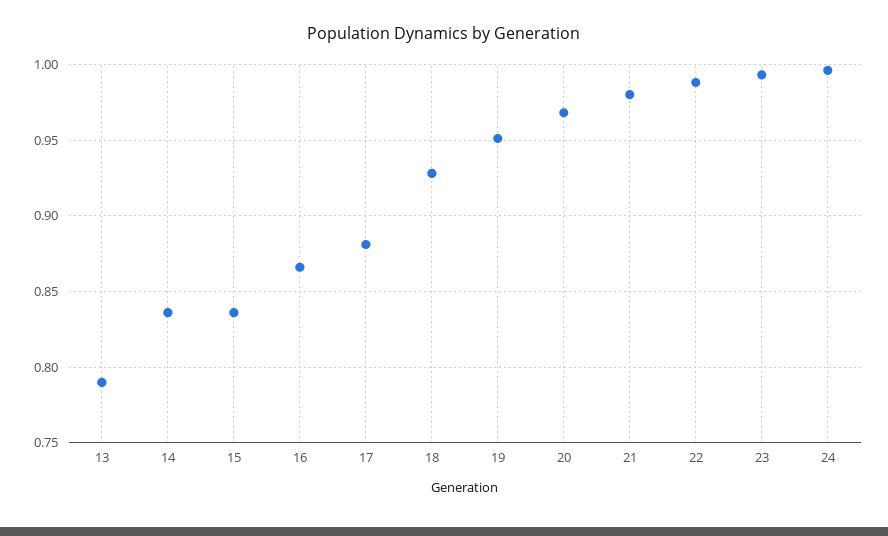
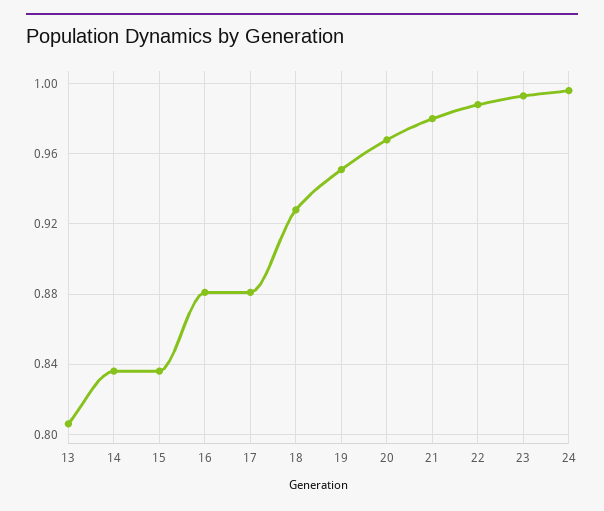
  {
-   "13": 0.79,
+   "13": 0.805,
    "14": 0.835,
    "15": 0.835,
-   "16": 0.865,
+   "16": 0.88,
    "17": 0.88,
    "18": 0.93,
    "19": 0.95,
    "20": 0.97,
    "21": 0.98,
    "22": 0.99,
    "23": 0.995,
    "24": 0.995
  }

